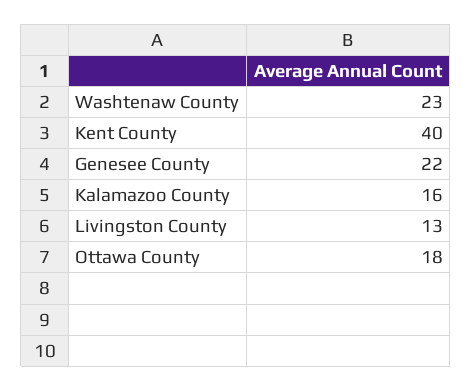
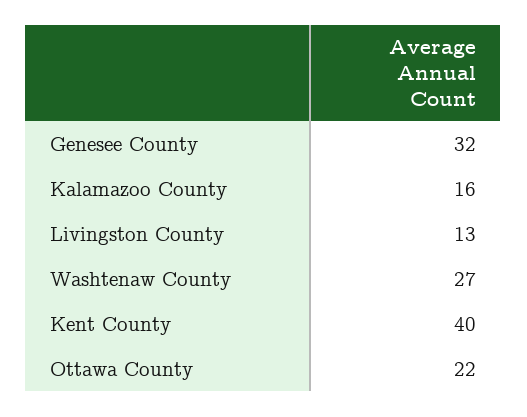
  {
-   "Washtenaw County": 23,
+   "Washtenaw County": 27,
    "Kent County": 40,
-   "Genesee County": 22,
+   "Genesee County": 32,
    "Kalamazoo County": 16,
    "Livingston County": 13,
-   "Ottawa County": 18
+   "Ottawa County": 22
  }

